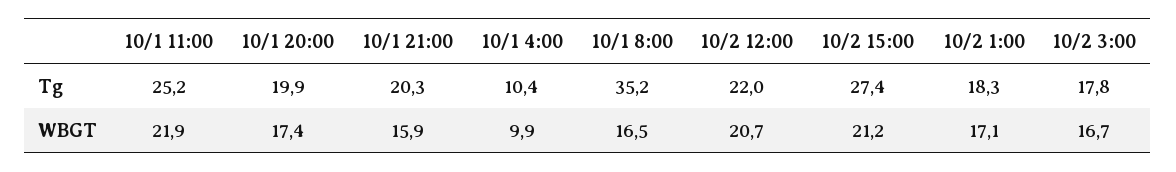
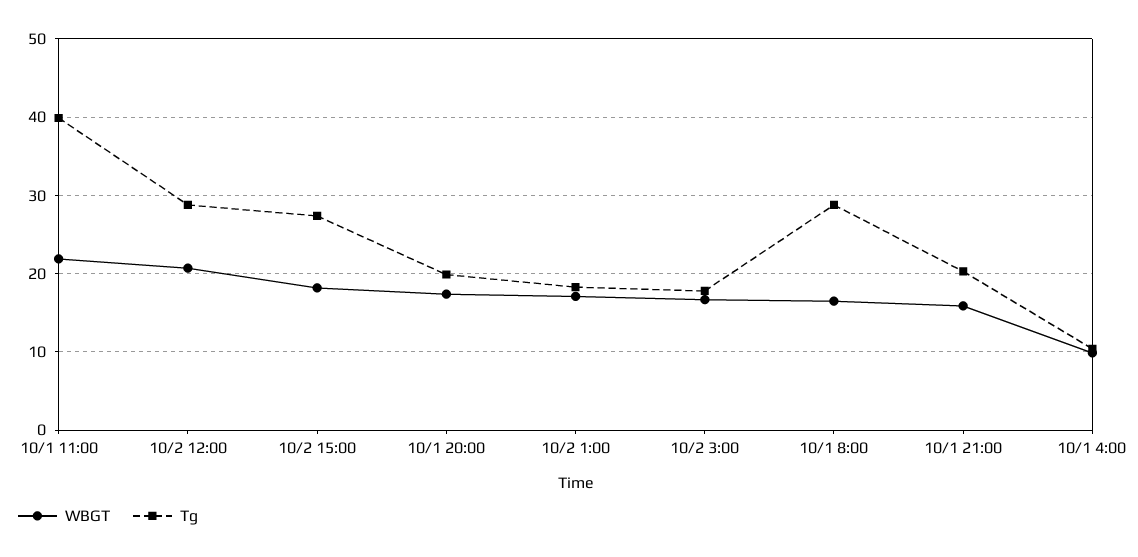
  {
    "Tg": {
-     "10/1 11:00": 25.2,
+     "10/1 11:00": 40,
      "10/1 20:00": 19.9,
      "10/1 21:00": 20.3,
      "10/1 4:00": 10.4,
-     "10/1 8:00": 35.2,
+     "10/1 8:00": 29,
-     "10/2 12:00": 22,
+     "10/2 12:00": 29,
      "10/2 15:00": 27.4,
      "10/2 1:00": 18.3,
      "10/2 3:00": 17.8
    },
    "WBGT": {
      "10/1 11:00": 21.9,
      "10/1 20:00": 17.4,
      "10/1 21:00": 15.9,
      "10/1 4:00": 9.9,
      "10/1 8:00": 16.5,
      "10/2 12:00": 20.7,
-     "10/2 15:00": 21.2,
+     "10/2 15:00": 18,
      "10/2 1:00": 17.1,
      "10/2 3:00": 16.7
    }
  }

